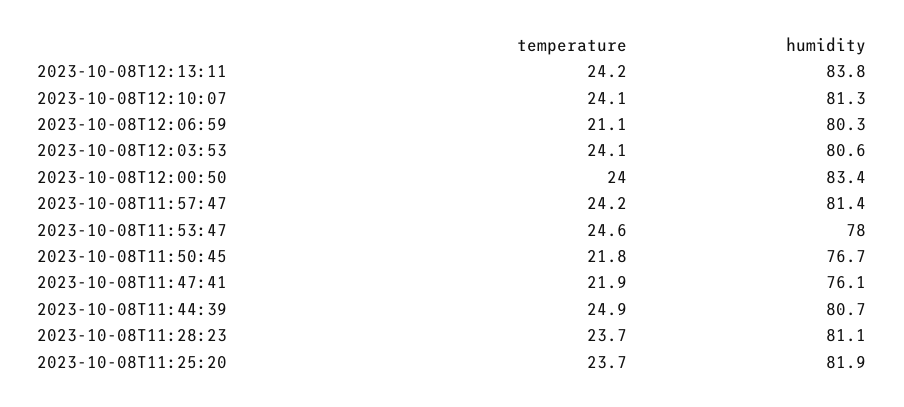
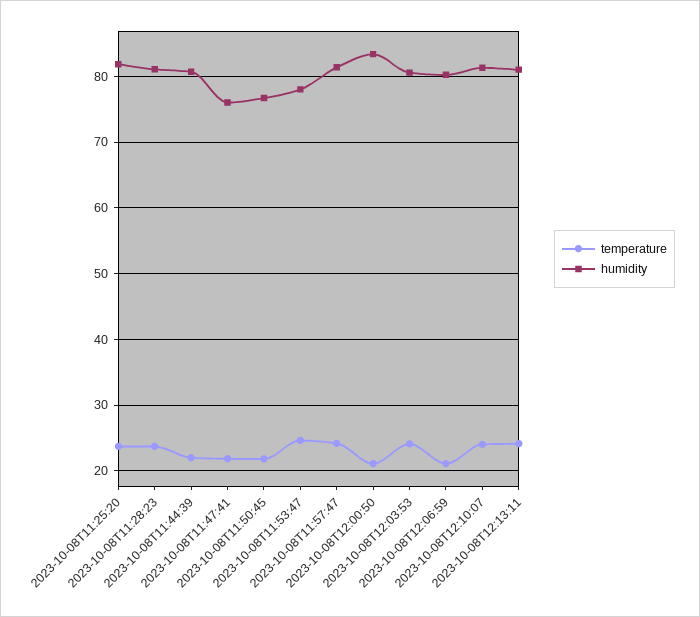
  {
    "temperature": {
      "2023-10-08T12:13:11": 24.2,
      "2023-10-08T12:10:07": 24.1,
      "2023-10-08T12:06:59": 21.1,
      "2023-10-08T12:03:53": 24.1,
-     "2023-10-08T12:00:50": 24,
+     "2023-10-08T12:00:50": 21,
      "2023-10-08T11:57:47": 24.2,
      "2023-10-08T11:53:47": 24.6,
      "2023-10-08T11:50:45": 21.8,
      "2023-10-08T11:47:41": 21.9,
-     "2023-10-08T11:44:39": 24.9,
+     "2023-10-08T11:44:39": 22,
      "2023-10-08T11:28:23": 23.7,
      "2023-10-08T11:25:20": 23.7
    },
    "humidity": {
-     "2023-10-08T12:13:11": 83.8,
+     "2023-10-08T12:13:11": 81,
      "2023-10-08T12:10:07": 81.3,
      "2023-10-08T12:06:59": 80.3,
      "2023-10-08T12:03:53": 80.6,
      "2023-10-08T12:00:50": 83.4,
      "2023-10-08T11:57:47": 81.4,
      "2023-10-08T11:53:47": 78,
      "2023-10-08T11:50:45": 76.7,
      "2023-10-08T11:47:41": 76.1,
      "2023-10-08T11:44:39": 80.7,
      "2023-10-08T11:28:23": 81.1,
      "2023-10-08T11:25:20": 81.9
    }
  }

